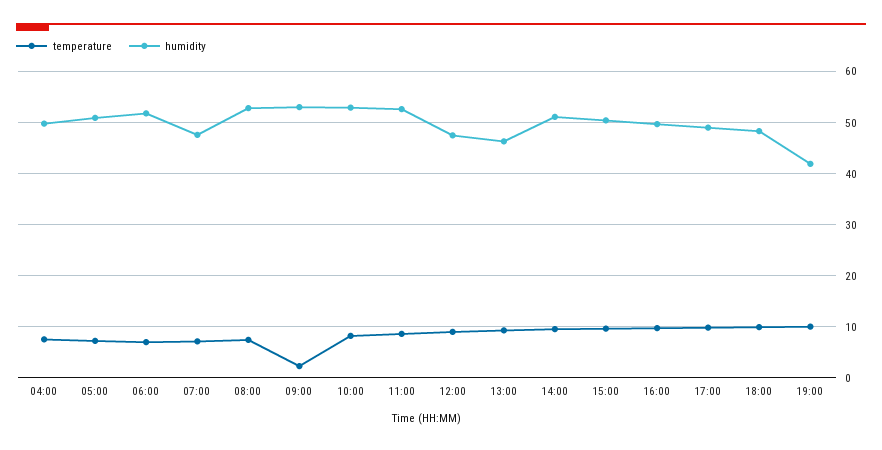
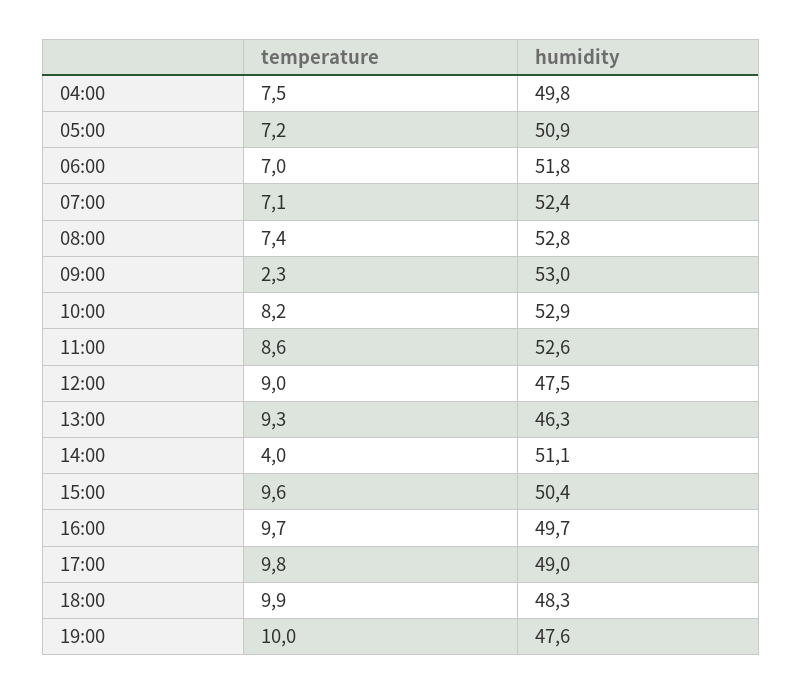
  {
    "temperature": {
      "04:00": 7.5,
      "05:00": 7.2,
      "06:00": 7,
      "07:00": 7.1,
      "08:00": 7.4,
      "09:00": 2.3,
      "10:00": 8.2,
      "11:00": 8.6,
      "12:00": 9,
      "13:00": 9.3,
-     "14:00": 10,
+     "14:00": 4,
      "15:00": 9.6,
      "16:00": 9.7,
      "17:00": 9.8,
      "18:00": 9.9,
      "19:00": 10
    },
    "humidity": {
      "04:00": 49.8,
      "05:00": 50.9,
      "06:00": 51.8,
-     "07:00": 48,
+     "07:00": 52.4,
      "08:00": 52.8,
      "09:00": 53,
      "10:00": 52.9,
      "11:00": 52.6,
      "12:00": 47.5,
      "13:00": 46.3,
      "14:00": 51.1,
      "15:00": 50.4,
      "16:00": 49.7,
      "17:00": 49,
      "18:00": 48.3,
-     "19:00": 42
+     "19:00": 47.6
    }
  }

